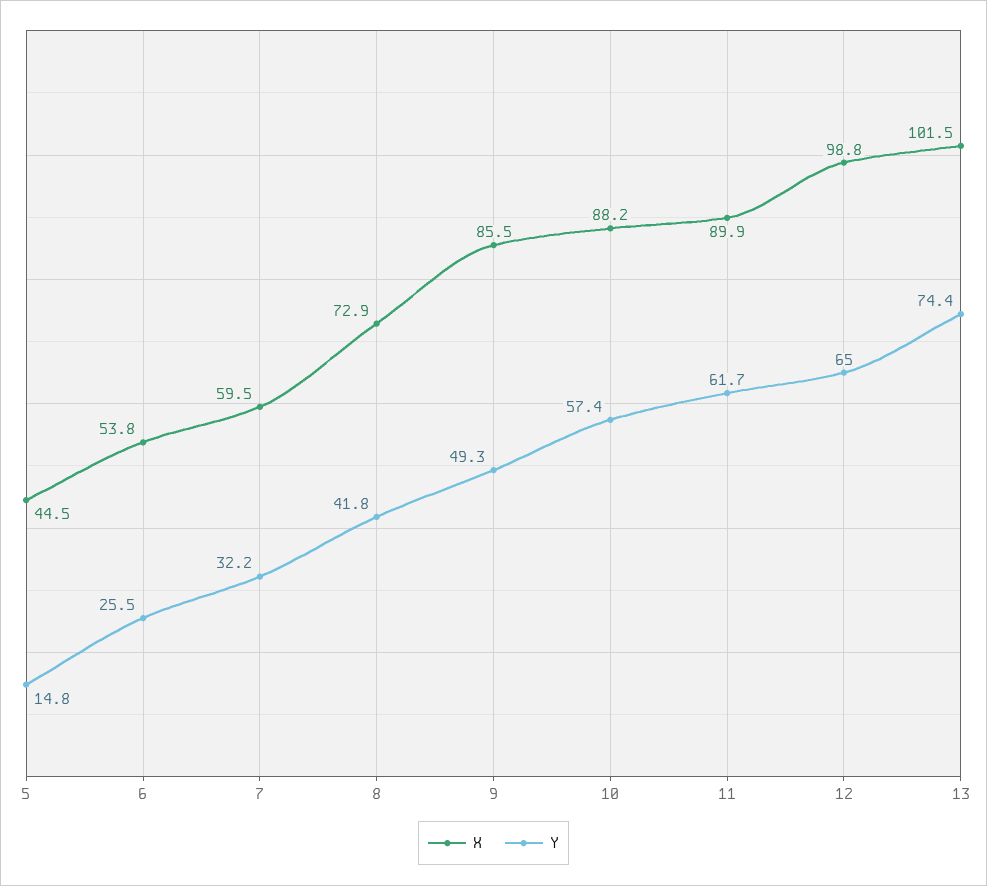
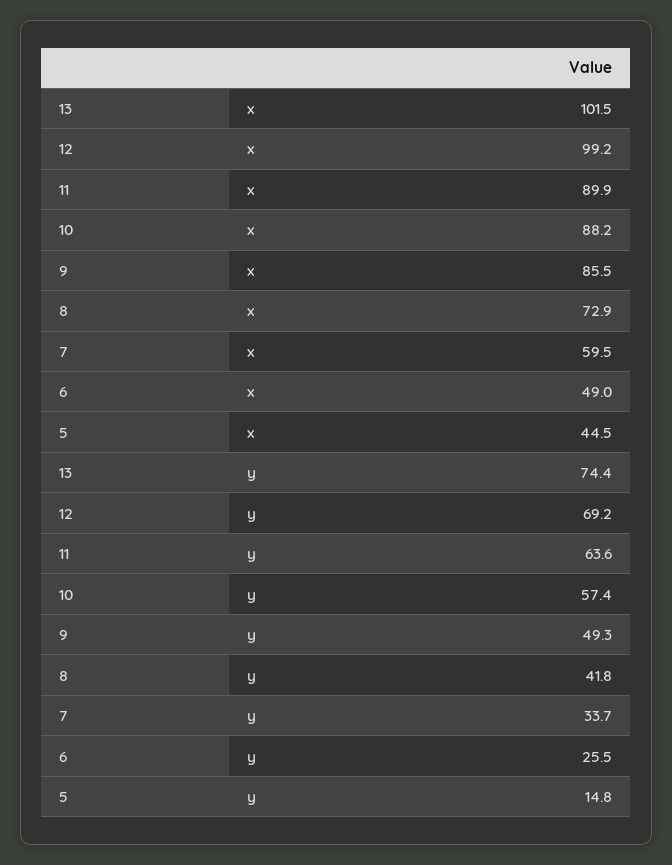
  {
    "X": {
      "5": 44.5,
-     "6": 53.8,
+     "6": 49,
      "7": 59.5,
      "8": 72.9,
      "9": 85.5,
      "10": 88.2,
      "11": 89.9,
-     "12": 98.8,
+     "12": 99.2,
      "13": 101.5
    },
    "Y": {
      "5": 14.8,
      "6": 25.5,
-     "7": 32.2,
+     "7": 33.7,
      "8": 41.8,
      "9": 49.3,
      "10": 57.4,
-     "11": 61.7,
+     "11": 63.6,
-     "12": 65,
+     "12": 69.2,
      "13": 74.4
    }
  }

